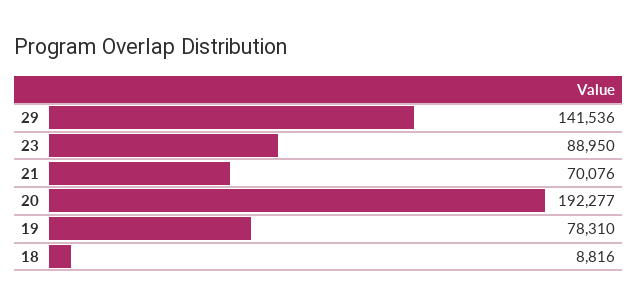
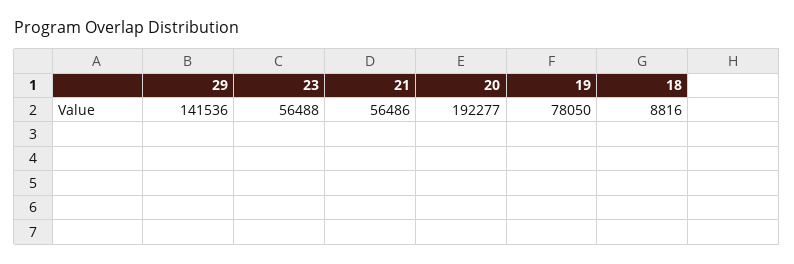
  {
    "29": 141536,
-   "23": 88950,
+   "23": 56488,
-   "21": 70076,
+   "21": 56486,
    "20": 192277,
-   "19": 78310,
+   "19": 78050,
    "18": 8816
  }

